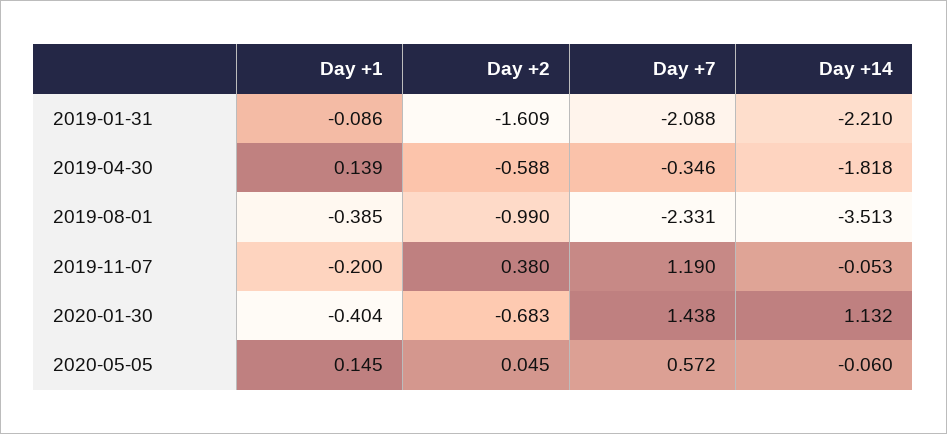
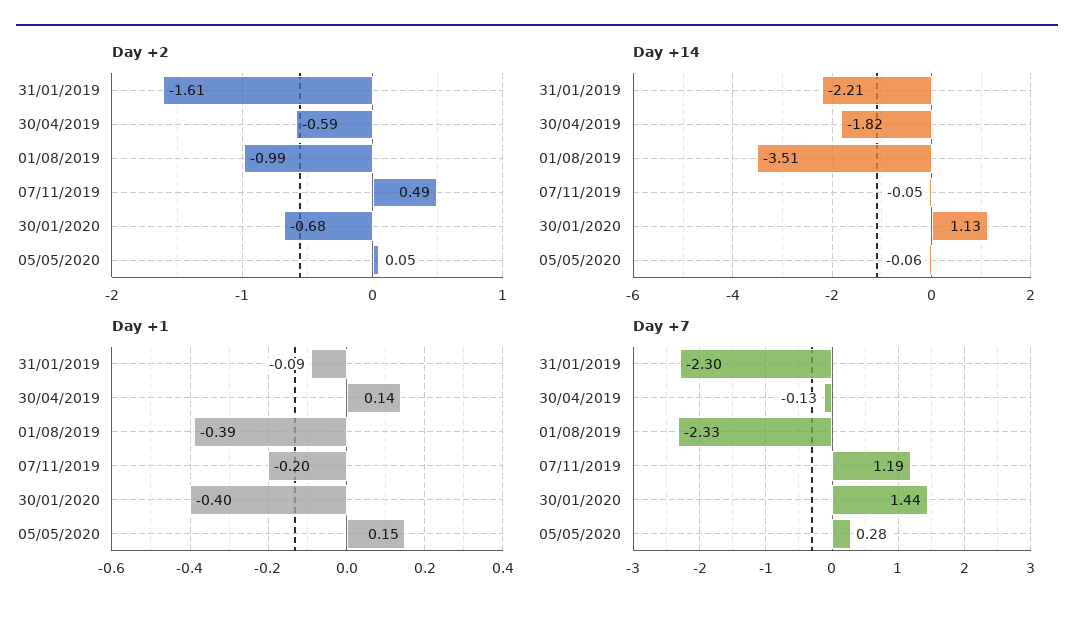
  {
    "Day +1": {
      "2019-01-31": -0.086,
      "2019-04-30": 0.139,
      "2019-08-01": -0.385,
      "2019-11-07": -0.2,
      "2020-01-30": -0.404,
      "2020-05-05": 0.145
    },
    "Day +2": {
      "2019-01-31": -1.609,
      "2019-04-30": -0.588,
      "2019-08-01": -0.99,
-     "2019-11-07": 0.38,
+     "2019-11-07": 0.49,
      "2020-01-30": -0.683,
      "2020-05-05": 0.045
    },
    "Day +7": {
-     "2019-01-31": -2.088,
+     "2019-01-31": -2.3,
-     "2019-04-30": -0.346,
+     "2019-04-30": -0.13,
      "2019-08-01": -2.331,
      "2019-11-07": 1.19,
      "2020-01-30": 1.438,
-     "2020-05-05": 0.572
+     "2020-05-05": 0.28
    },
    "Day +14": {
      "2019-01-31": -2.21,
      "2019-04-30": -1.818,
      "2019-08-01": -3.513,
      "2019-11-07": -0.053,
      "2020-01-30": 1.132,
      "2020-05-05": -0.06
    }
  }

